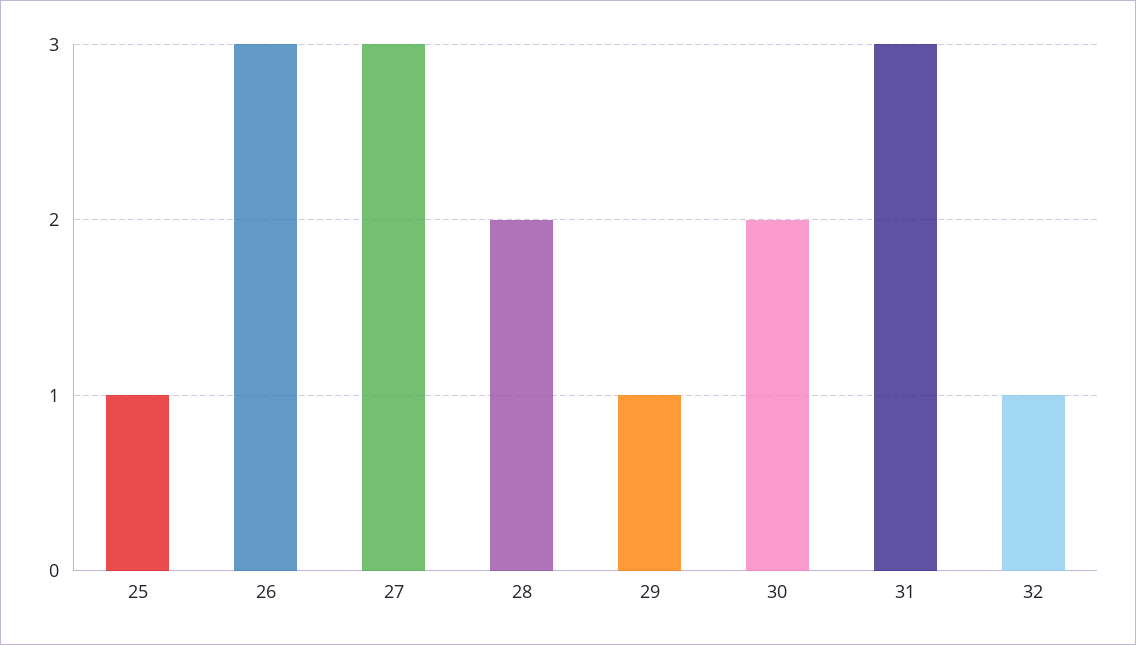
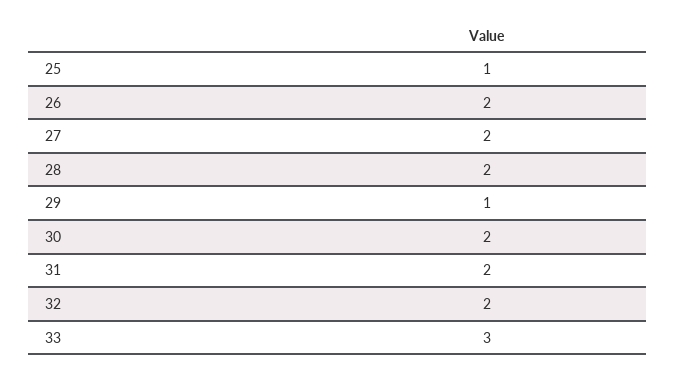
  {
    "25": 1,
-   "26": 3,
+   "26": 2,
-   "27": 3,
+   "27": 2,
    "28": 2,
    "29": 1,
    "30": 2,
-   "31": 3,
+   "31": 2,
-   "32": 1
+   "32": 2,
+   "33": 3
  }

